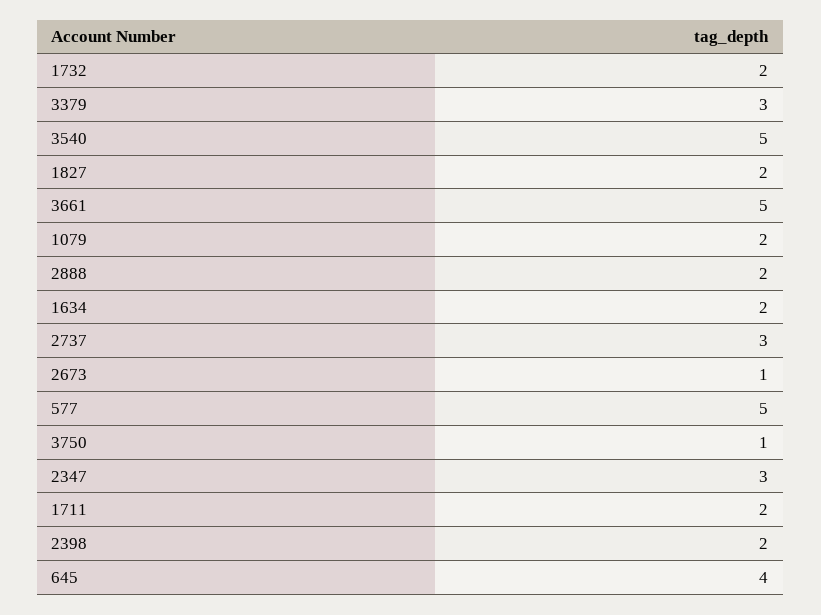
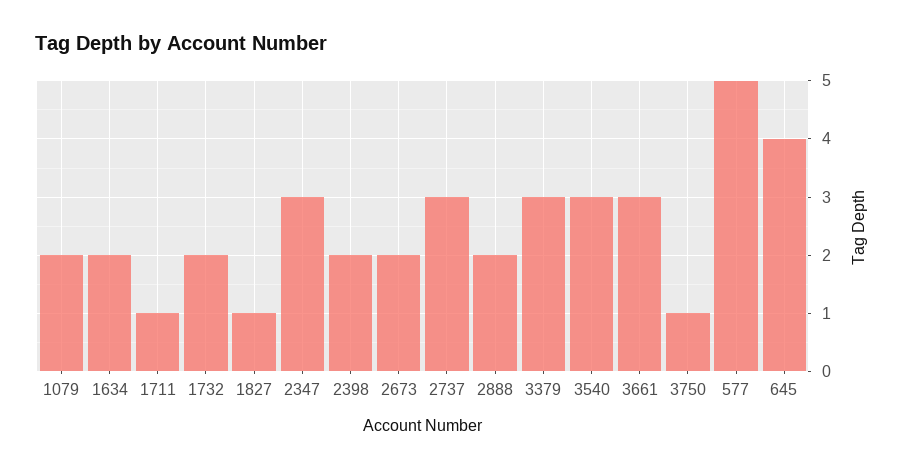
  {
    "1732": 2,
    "3379": 3,
-   "3540": 5,
+   "3540": 3,
-   "1827": 2,
+   "1827": 1,
-   "3661": 5,
+   "3661": 3,
    "1079": 2,
    "2888": 2,
    "1634": 2,
    "2737": 3,
-   "2673": 1,
+   "2673": 2,
    "577": 5,
    "3750": 1,
    "2347": 3,
-   "1711": 2,
+   "1711": 1,
    "2398": 2,
    "645": 4
  }

